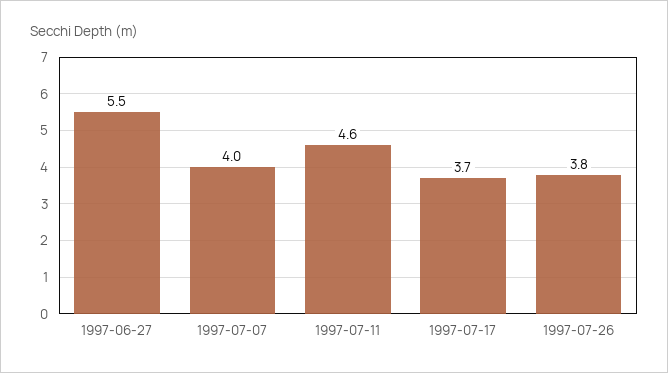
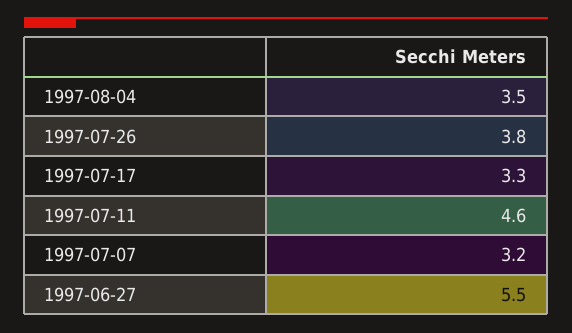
  {
    "1997-06-27": 5.5,
-   "1997-07-07": 4,
+   "1997-07-07": 3.2,
    "1997-07-11": 4.6,
-   "1997-07-17": 3.7,
+   "1997-07-17": 3.3,
-   "1997-07-26": 3.8
+   "1997-07-26": 3.8,
+   "1997-08-04": 3.5
  }

